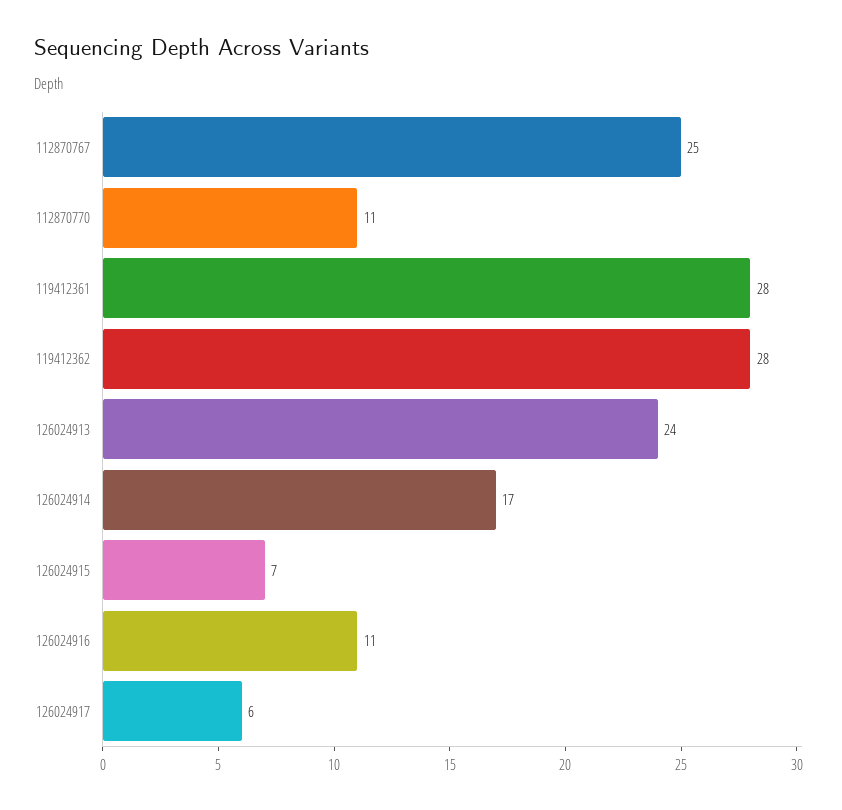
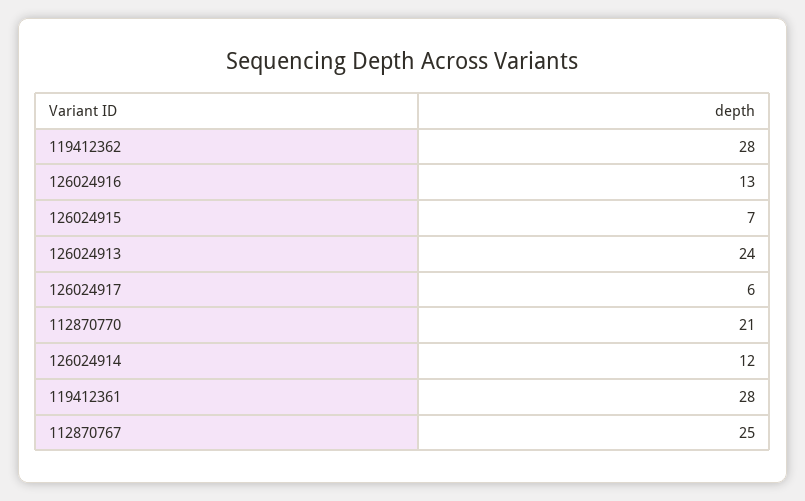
  {
    "112870767": 25,
-   "112870770": 11,
+   "112870770": 21,
    "119412361": 28,
    "119412362": 28,
    "126024913": 24,
-   "126024914": 17,
+   "126024914": 12,
    "126024915": 7,
-   "126024916": 11,
+   "126024916": 13,
    "126024917": 6
  }

